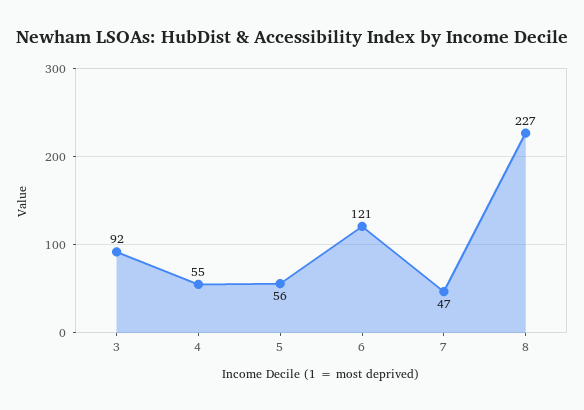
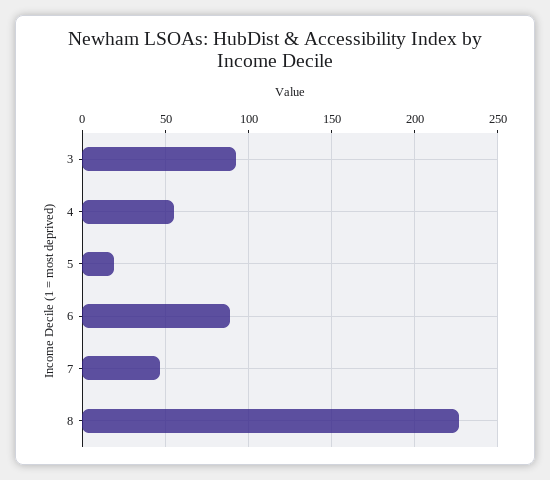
  {
    "3": 92,
    "4": 55,
-   "5": 56,
+   "5": 20,
-   "6": 121,
+   "6": 90,
    "7": 47,
    "8": 227
  }

